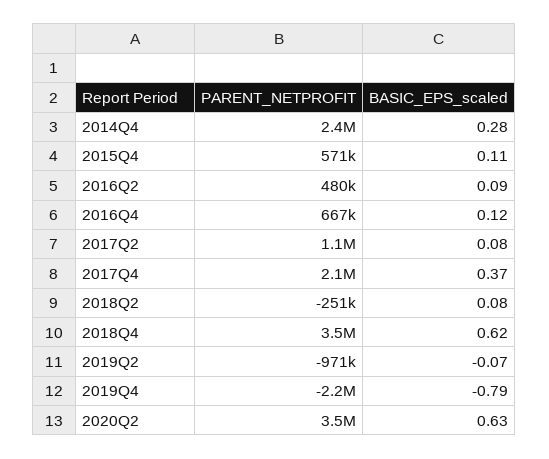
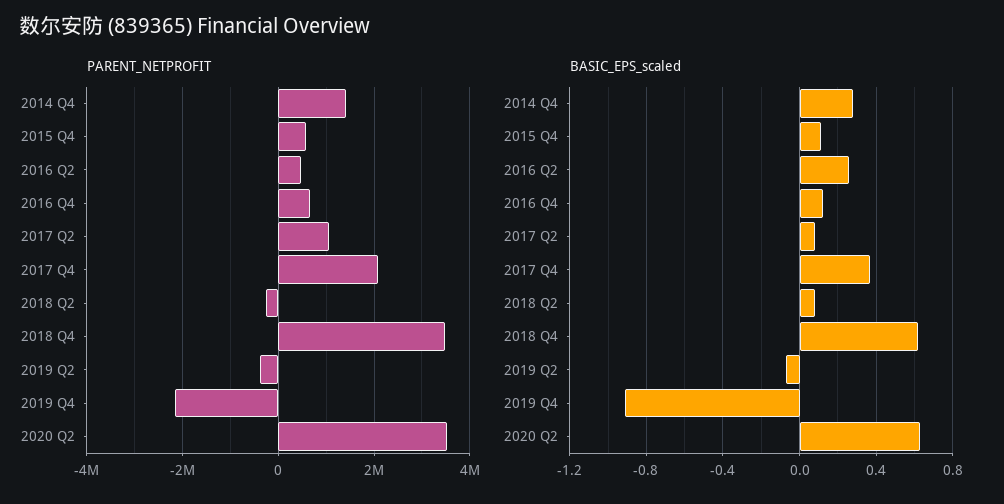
  {
    "PARENT_NETPROFIT": {
-     "2014Q4": 2400000,
+     "2014Q4": 1400000,
      "2015Q4": 571000,
      "2016Q2": 480000,
      "2016Q4": 667000,
      "2017Q2": 1100000,
      "2017Q4": 2100000,
      "2018Q2": -251000,
      "2018Q4": 3500000,
-     "2019Q2": -971000,
+     "2019Q2": -400000,
      "2019Q4": -2200000,
      "2020Q2": 3500000
    },
    "BASIC_EPS_scaled": {
      "2014Q4": 0.28,
      "2015Q4": 0.11,
-     "2016Q2": 0.09,
+     "2016Q2": 0.25,
      "2016Q4": 0.12,
      "2017Q2": 0.08,
      "2017Q4": 0.37,
      "2018Q2": 0.08,
      "2018Q4": 0.62,
      "2019Q2": -0.07,
-     "2019Q4": -0.79,
+     "2019Q4": -0.9,
      "2020Q2": 0.63
    }
  }

